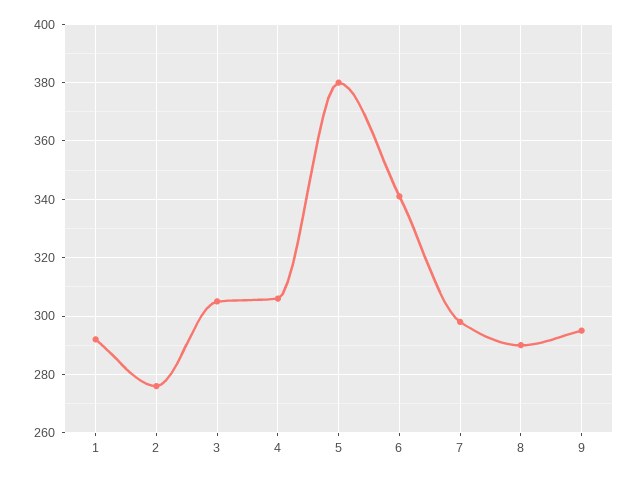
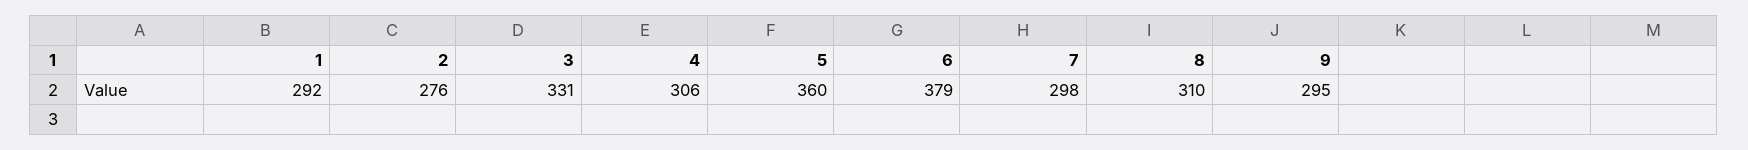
  {
    "1": 292,
    "2": 276,
-   "3": 305,
+   "3": 331,
    "4": 306,
-   "5": 380,
+   "5": 360,
-   "6": 340,
+   "6": 379,
    "7": 298,
-   "8": 290,
+   "8": 310,
    "9": 295
  }

